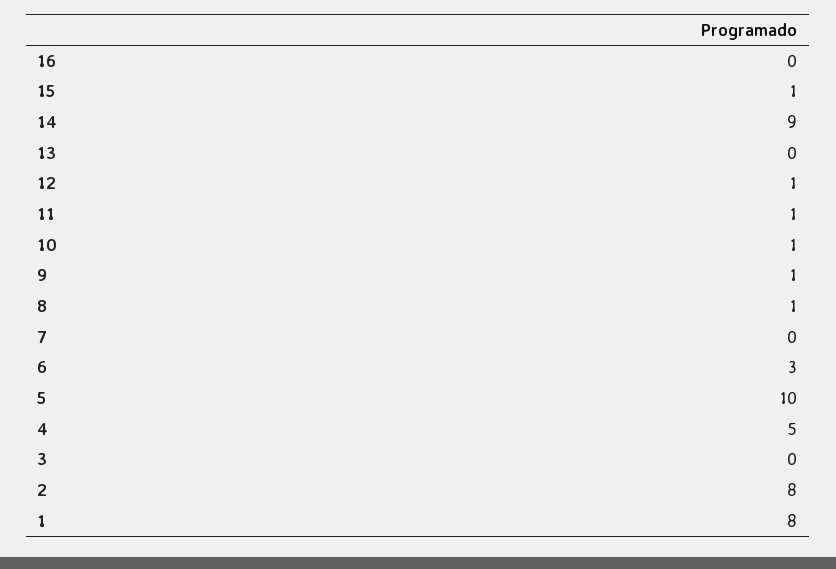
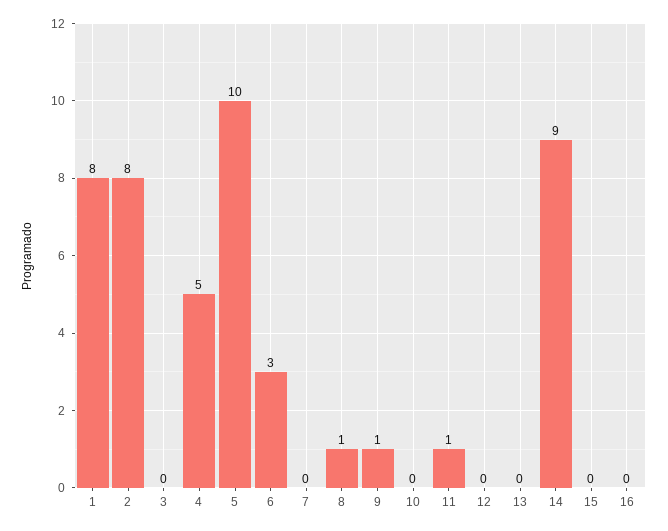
  {
    "16": 0,
-   "15": 1,
+   "15": 0,
    "14": 9,
    "13": 0,
-   "12": 1,
+   "12": 0,
    "11": 1,
-   "10": 1,
+   "10": 0,
    "9": 1,
    "8": 1,
    "7": 0,
    "6": 3,
    "5": 10,
    "4": 5,
    "3": 0,
    "2": 8,
    "1": 8
  }

